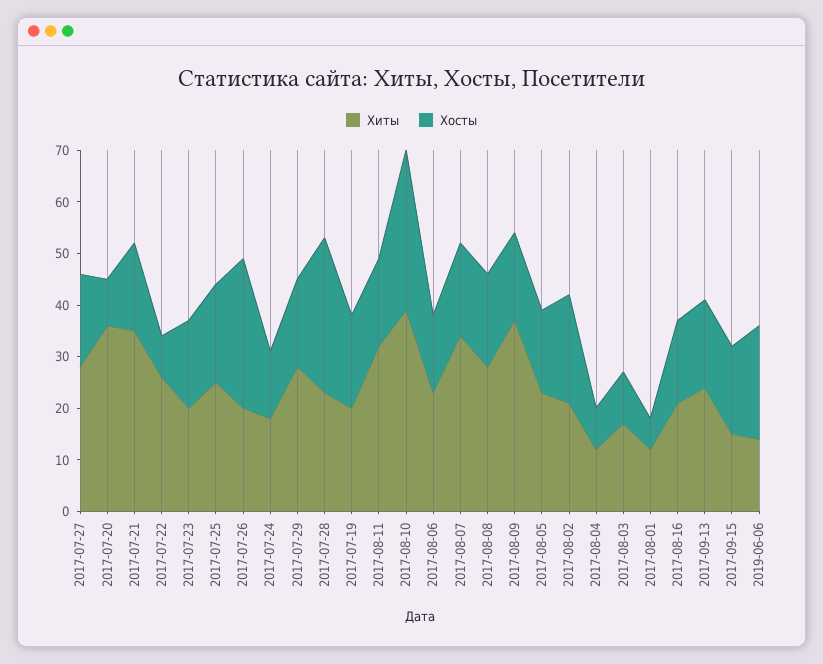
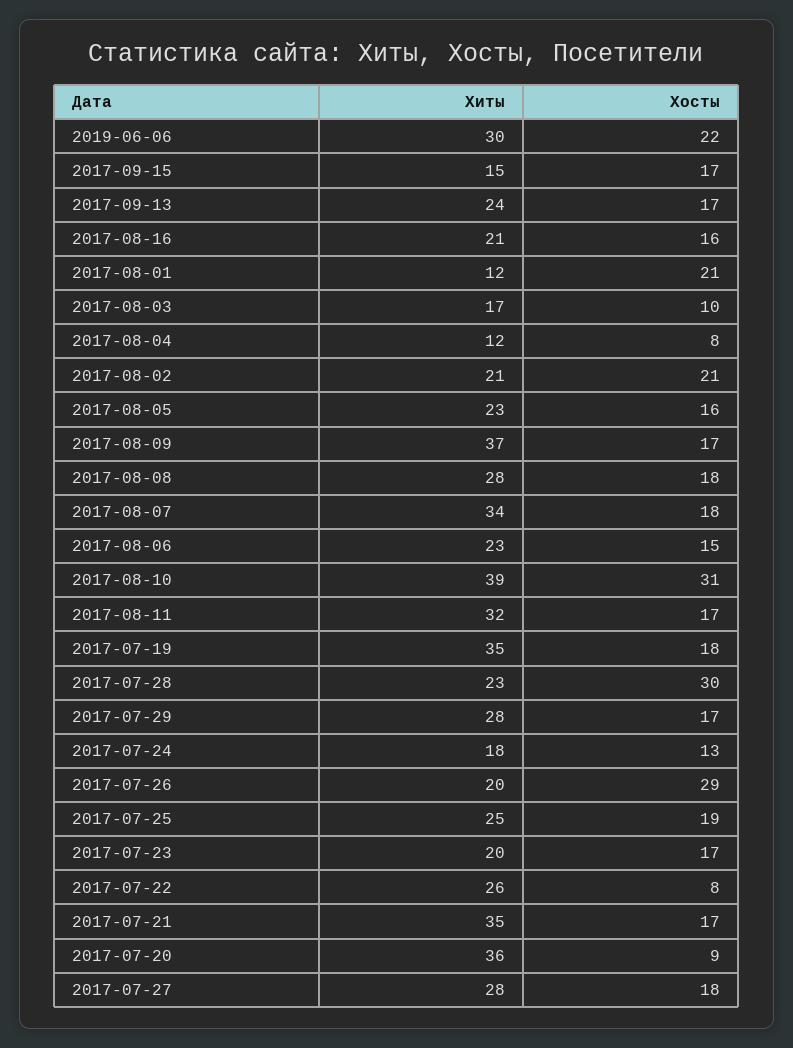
  {
    "Хиты": {
      "2017-07-27": 28,
      "2017-07-20": 36,
      "2017-07-21": 35,
      "2017-07-22": 26,
      "2017-07-23": 20,
      "2017-07-25": 25,
      "2017-07-26": 20,
      "2017-07-24": 18,
      "2017-07-29": 28,
      "2017-07-28": 23,
-     "2017-07-19": 20,
+     "2017-07-19": 35,
      "2017-08-11": 32,
      "2017-08-10": 39,
      "2017-08-06": 23,
      "2017-08-07": 34,
      "2017-08-08": 28,
      "2017-08-09": 37,
      "2017-08-05": 23,
      "2017-08-02": 21,
      "2017-08-04": 12,
      "2017-08-03": 17,
      "2017-08-01": 12,
      "2017-08-16": 21,
      "2017-09-13": 24,
      "2017-09-15": 15,
-     "2019-06-06": 15
+     "2019-06-06": 30
    },
    "Хосты": {
      "2017-07-27": 18,
      "2017-07-20": 9,
      "2017-07-21": 17,
      "2017-07-22": 8,
      "2017-07-23": 17,
      "2017-07-25": 19,
      "2017-07-26": 29,
      "2017-07-24": 13,
      "2017-07-29": 17,
      "2017-07-28": 30,
      "2017-07-19": 18,
      "2017-08-11": 17,
      "2017-08-10": 31,
      "2017-08-06": 15,
      "2017-08-07": 18,
      "2017-08-08": 18,
      "2017-08-09": 17,
      "2017-08-05": 16,
      "2017-08-02": 21,
      "2017-08-04": 8,
      "2017-08-03": 10,
-     "2017-08-01": 5,
+     "2017-08-01": 21,
      "2017-08-16": 16,
      "2017-09-13": 17,
      "2017-09-15": 17,
      "2019-06-06": 22
    }
  }

